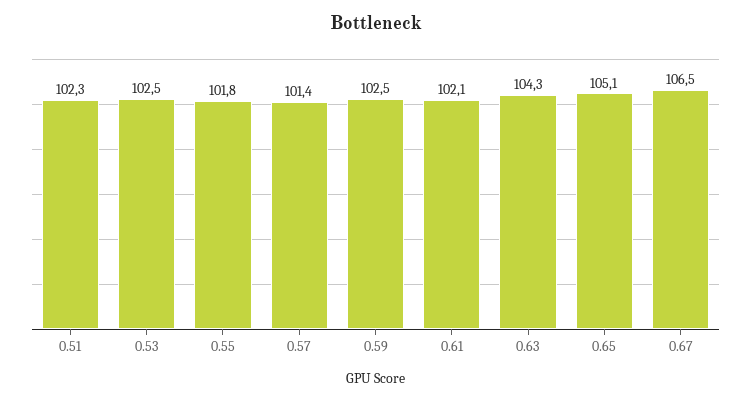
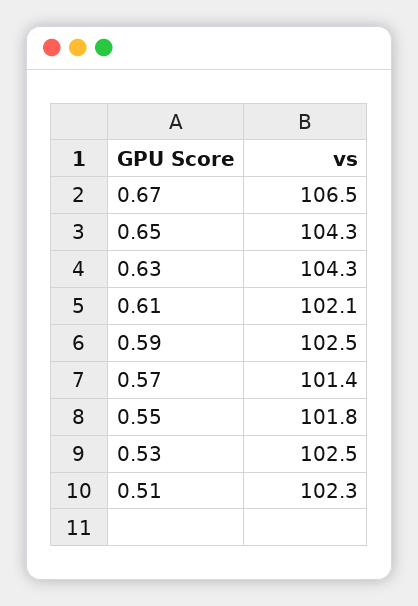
  {
    "0.51": 102.3,
    "0.53": 102.5,
    "0.55": 101.8,
    "0.57": 101.4,
    "0.59": 102.5,
    "0.61": 102.1,
    "0.63": 104.3,
-   "0.65": 105.1,
+   "0.65": 104.3,
    "0.67": 106.5
  }

